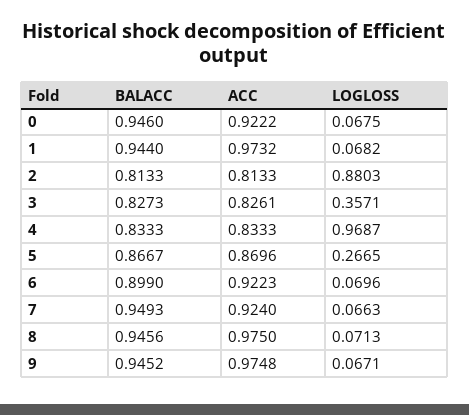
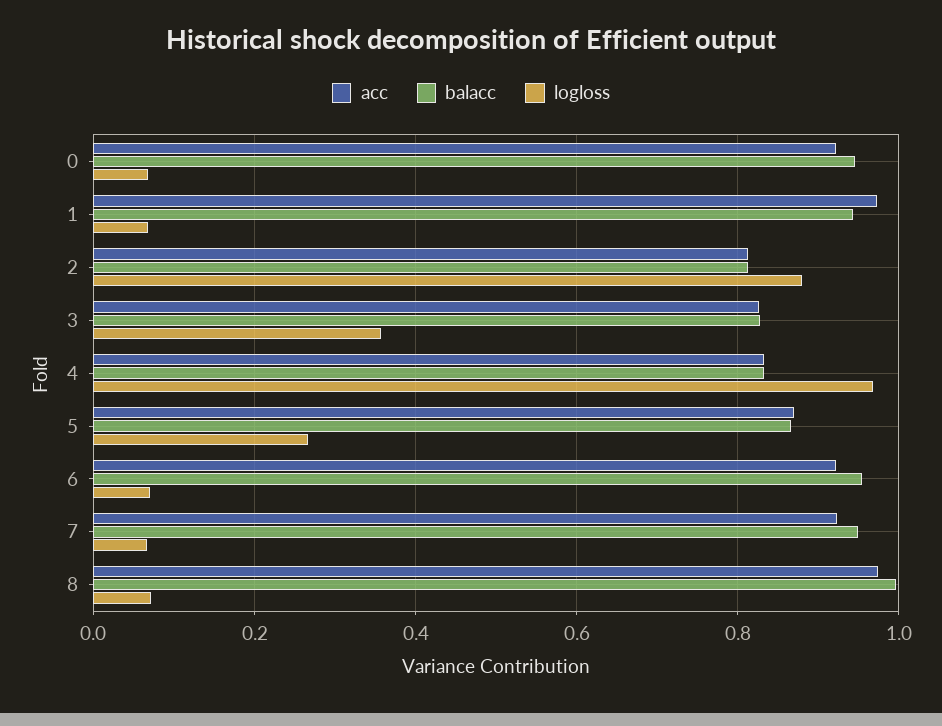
  {
    "BALACC": {
      "0": 0.946,
      "1": 0.944,
      "2": 0.8133,
      "3": 0.8273,
      "4": 0.8333,
      "5": 0.8667,
-     "6": 0.899,
+     "6": 0.96,
      "7": 0.9493,
-     "8": 0.9456,
+     "8": 1
-     "9": 0.9452
    },
    "ACC": {
      "0": 0.9222,
      "1": 0.9732,
      "2": 0.8133,
      "3": 0.8261,
      "4": 0.8333,
      "5": 0.8696,
      "6": 0.9223,
      "7": 0.924,
-     "8": 0.975,
+     "8": 0.975
-     "9": 0.9748
    },
    "LOGLOSS": {
      "0": 0.0675,
      "1": 0.0682,
      "2": 0.8803,
      "3": 0.3571,
      "4": 0.9687,
      "5": 0.2665,
      "6": 0.0696,
      "7": 0.0663,
-     "8": 0.0713,
+     "8": 0.0713
-     "9": 0.0671
    }
  }

